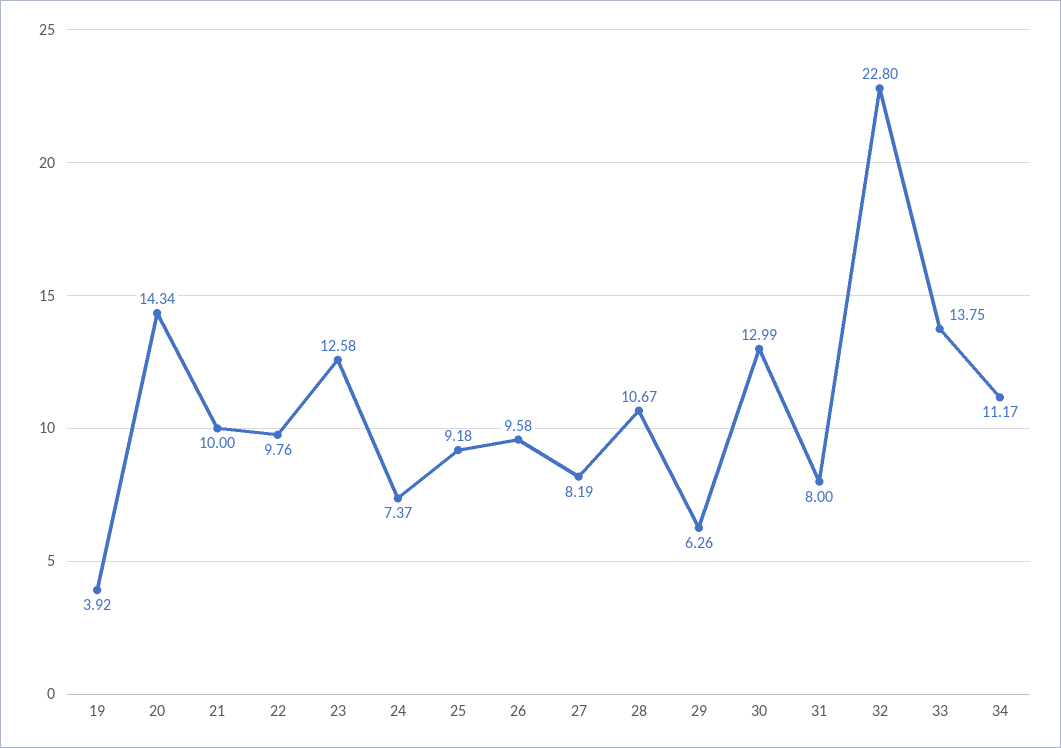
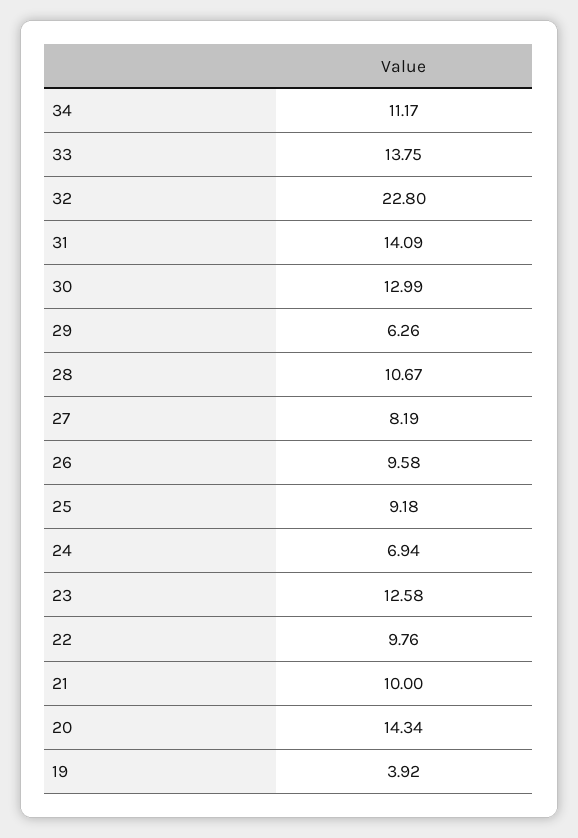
  {
    "19": 3.92,
    "20": 14.34,
    "21": 10,
    "22": 9.76,
    "23": 12.58,
-   "24": 7.37,
+   "24": 6.94,
    "25": 9.18,
    "26": 9.58,
    "27": 8.19,
    "28": 10.67,
    "29": 6.26,
    "30": 12.99,
-   "31": 8,
+   "31": 14.09,
    "32": 22.8,
    "33": 13.75,
    "34": 11.17
  }

